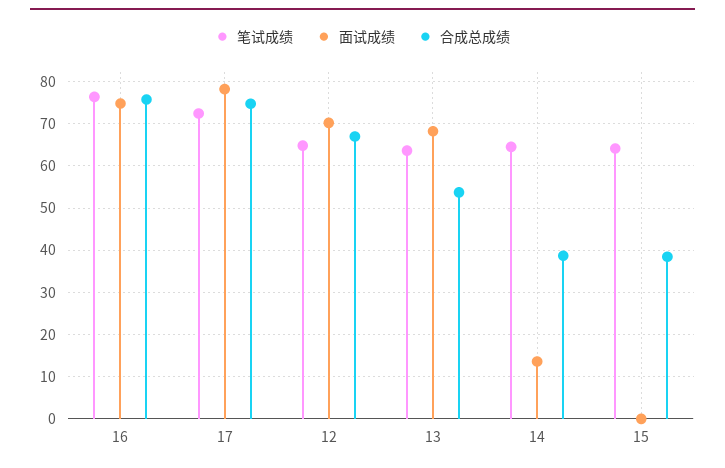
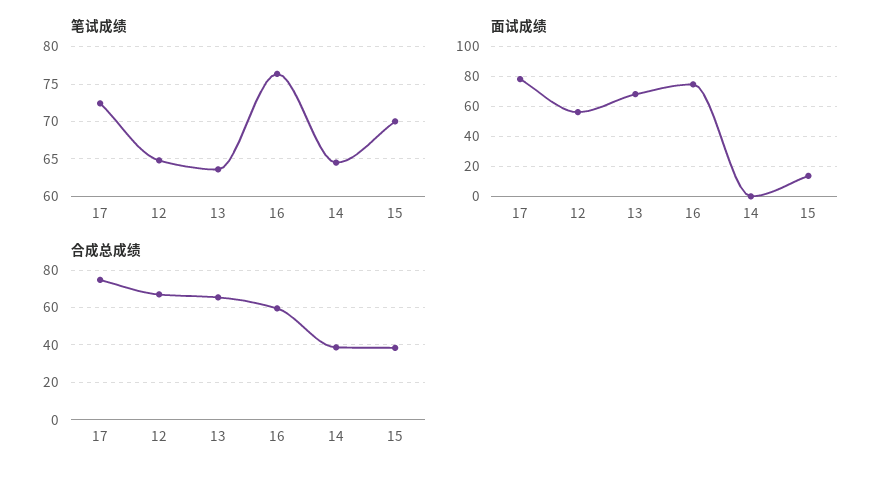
  {
    "笔试成绩": {
      "16": 76,
      "17": 72,
      "12": 65,
      "13": 64,
      "14": 65,
-     "15": 64
+     "15": 70
    },
    "面试成绩": {
      "16": 74,
      "17": 78,
-     "12": 70,
+     "12": 55,
      "13": 68,
-     "14": 14,
+     "14": 0,
-     "15": 0
+     "15": 15
    },
    "合成总成绩": {
-     "16": 76,
+     "16": 60,
      "17": 74,
      "12": 66,
-     "13": 54,
+     "13": 65,
      "14": 38,
      "15": 38
    }
  }

